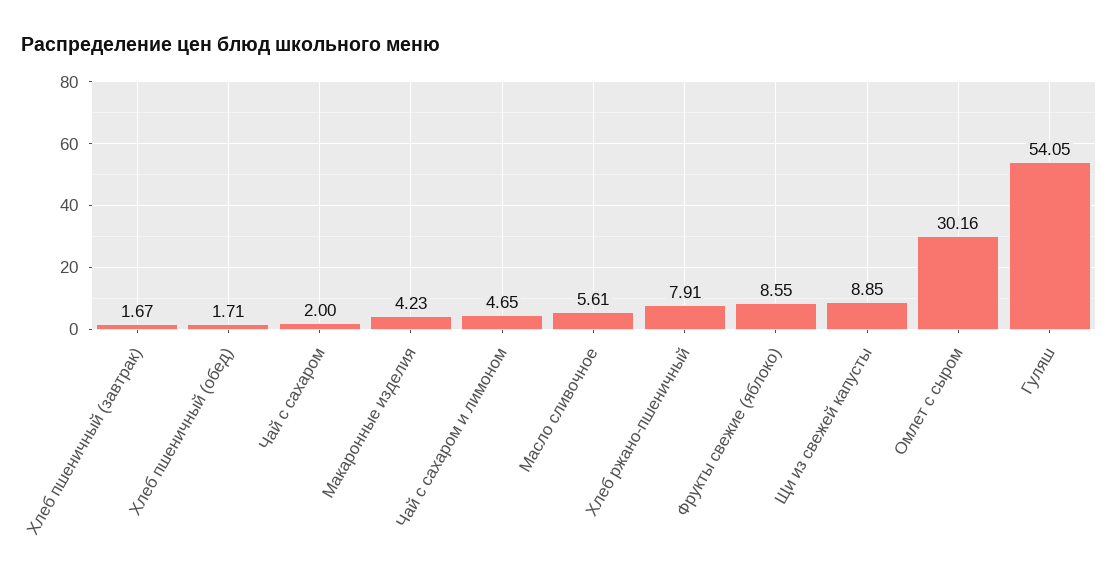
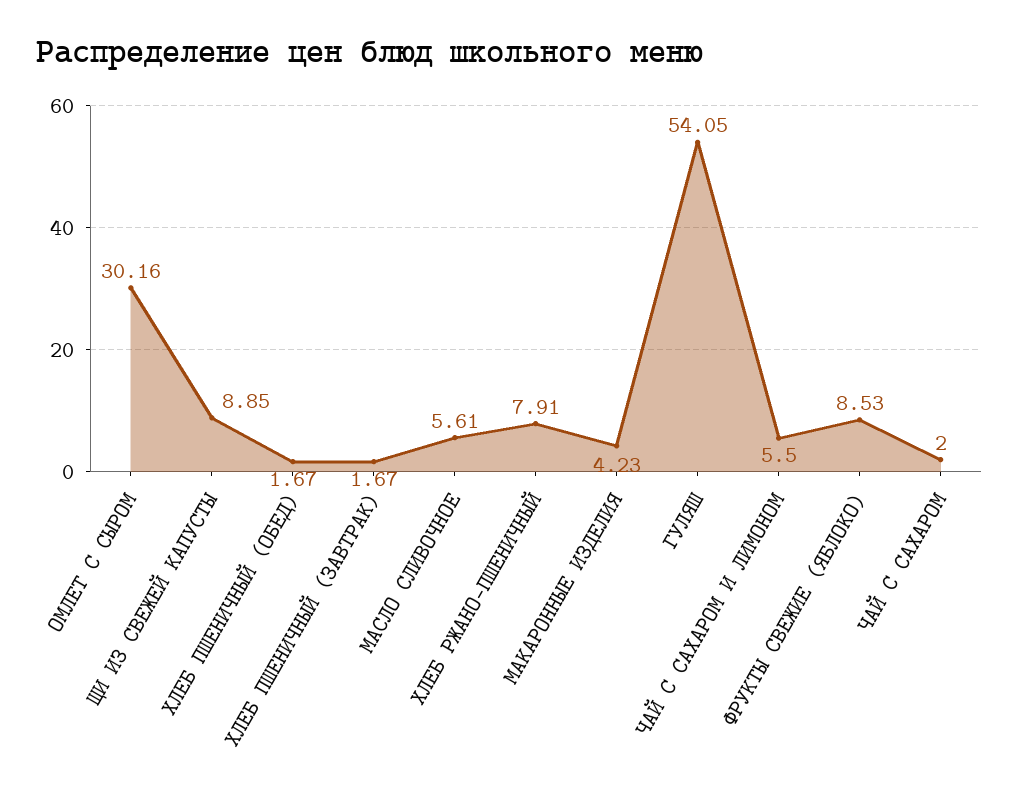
  {
    "Хлеб пшеничный (завтрак)": 1.67,
-   "Хлеб пшеничный (обед)": 1.71,
+   "Хлеб пшеничный (обед)": 1.67,
    "Чай с сахаром": 2,
    "Макаронные изделия": 4.23,
-   "Чай с сахаром и лимоном": 4.65,
+   "Чай с сахаром и лимоном": 5.5,
    "Масло сливочное": 5.61,
    "Хлеб ржано-пшеничный": 7.91,
-   "Фрукты свежие (яблоко)": 8.55,
+   "Фрукты свежие (яблоко)": 8.53,
    "Щи из свежей капусты": 8.85,
    "Омлет с сыром": 30.16,
    "Гуляш": 54.05
  }

